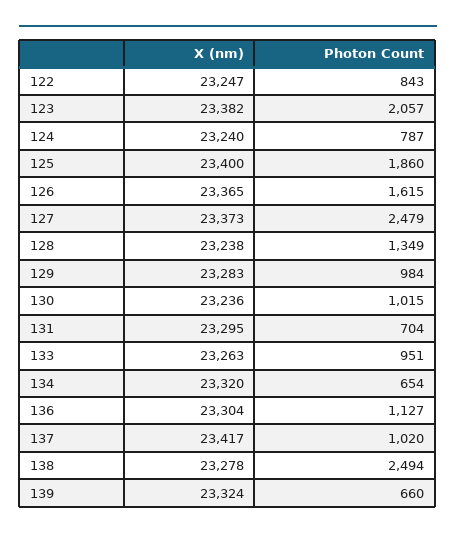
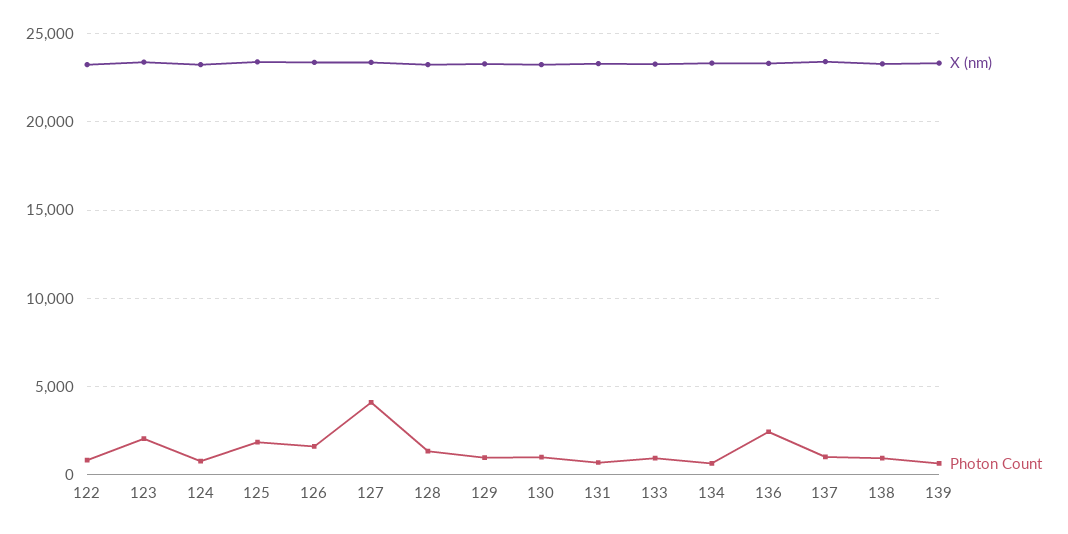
  {
    "X (nm)": {
      "122": 23247,
      "123": 23382,
      "124": 23240,
      "125": 23400,
      "126": 23365,
      "127": 23373,
      "128": 23238,
      "129": 23283,
      "130": 23236,
      "131": 23295,
      "133": 23263,
      "134": 23320,
      "136": 23304,
      "137": 23417,
      "138": 23278,
      "139": 23324
    },
    "Photon Count": {
      "122": 843,
      "123": 2057,
      "124": 787,
      "125": 1860,
      "126": 1615,
-     "127": 2479,
+     "127": 4000,
      "128": 1349,
      "129": 984,
      "130": 1015,
      "131": 704,
      "133": 951,
      "134": 654,
-     "136": 1127,
+     "136": 2500,
      "137": 1020,
-     "138": 2494,
+     "138": 1000,
      "139": 660
    }
  }

